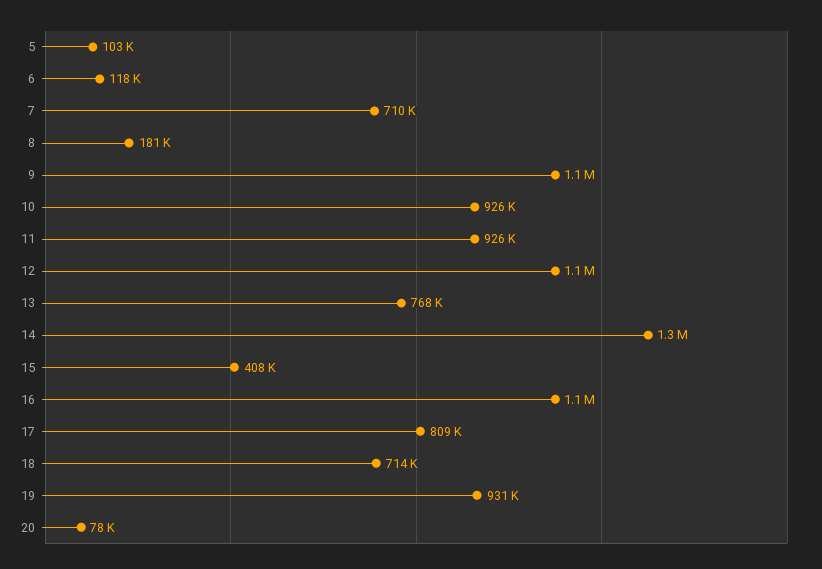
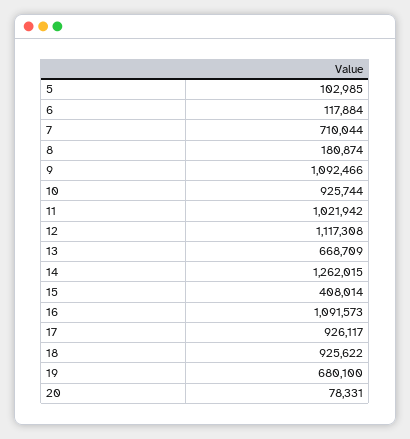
  {
    "5": 102985,
    "6": 117884,
    "7": 710044,
    "8": 180874,
    "9": 1092466,
    "10": 925744,
-   "11": 926000,
+   "11": 1021942,
    "12": 1117308,
-   "13": 768000,
+   "13": 668709,
    "14": 1262015,
    "15": 408014,
    "16": 1091573,
-   "17": 809000,
+   "17": 926117,
-   "18": 714000,
+   "18": 925622,
-   "19": 931000,
+   "19": 680100,
    "20": 78331
  }

